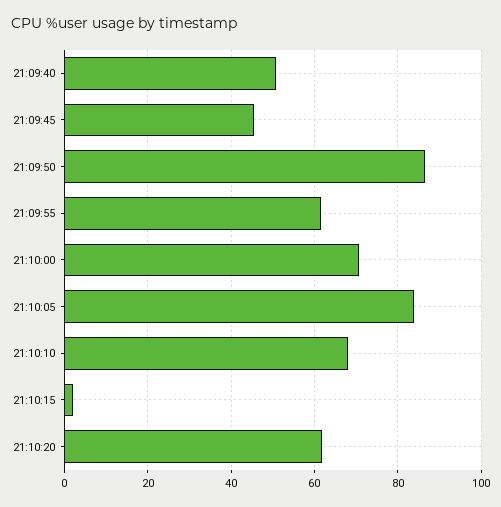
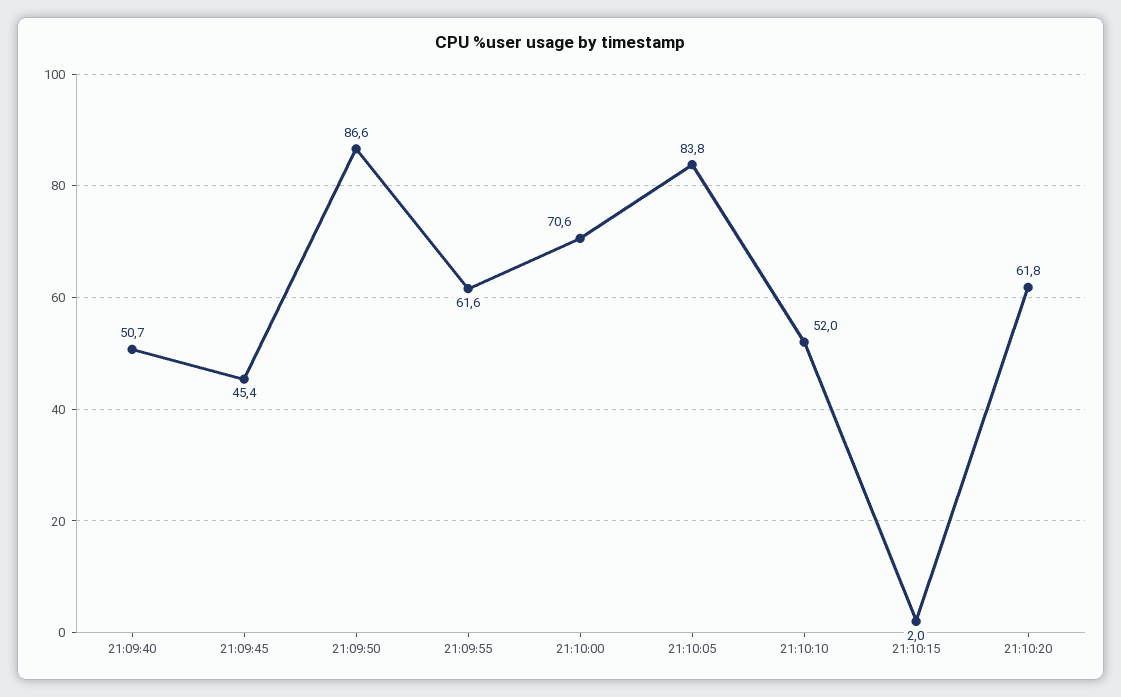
  {
    "21:09:40": 50.7,
    "21:09:45": 45.4,
    "21:09:50": 86.6,
    "21:09:55": 61.6,
    "21:10:00": 70.6,
    "21:10:05": 83.8,
-   "21:10:10": 68,
+   "21:10:10": 52,
    "21:10:15": 2,
    "21:10:20": 61.8
  }

